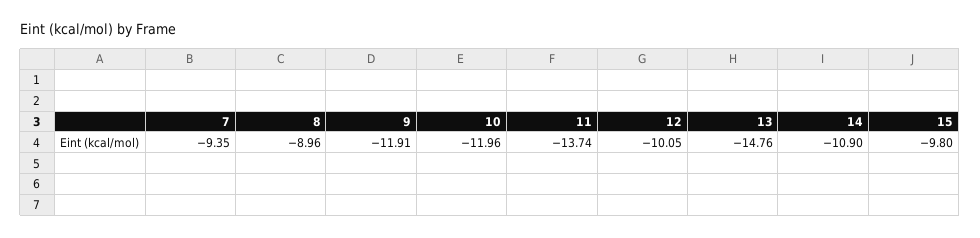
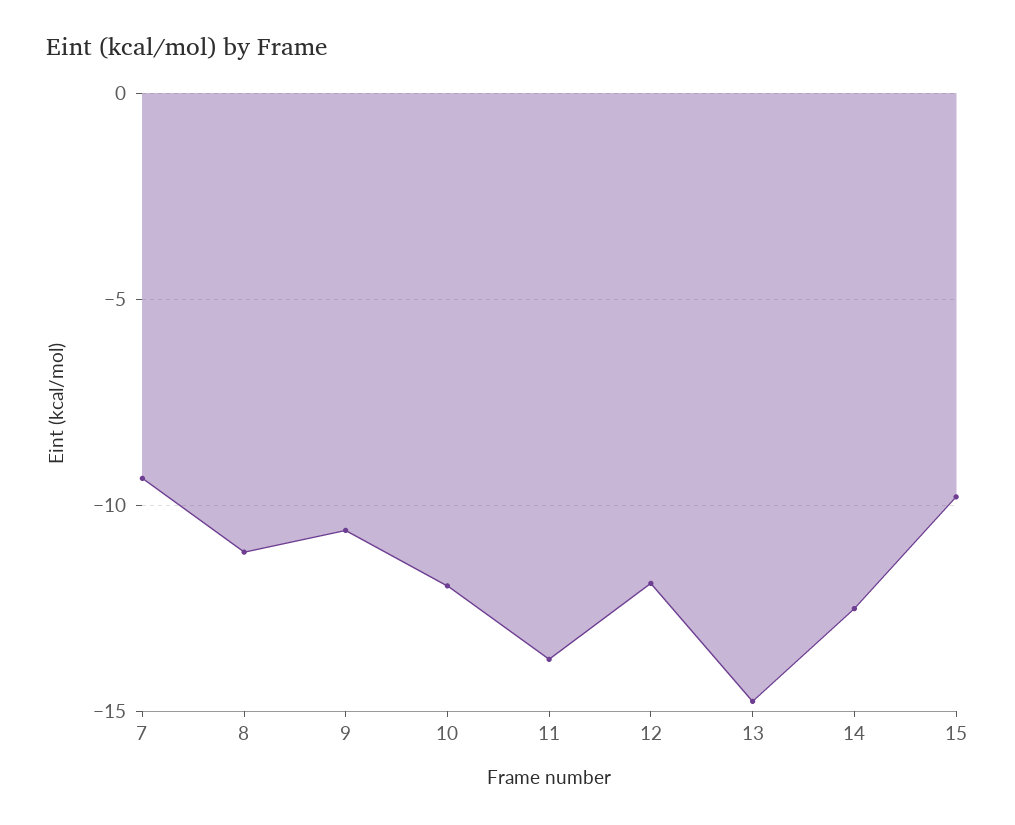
  {
    "7": -9.35,
-   "8": -8.96,
+   "8": -11,
-   "9": -11.91,
+   "9": -10.5,
    "10": -11.96,
    "11": -13.74,
-   "12": -10.05,
+   "12": -12,
    "13": -14.76,
-   "14": -10.9,
+   "14": -12.5,
    "15": -9.8
  }

